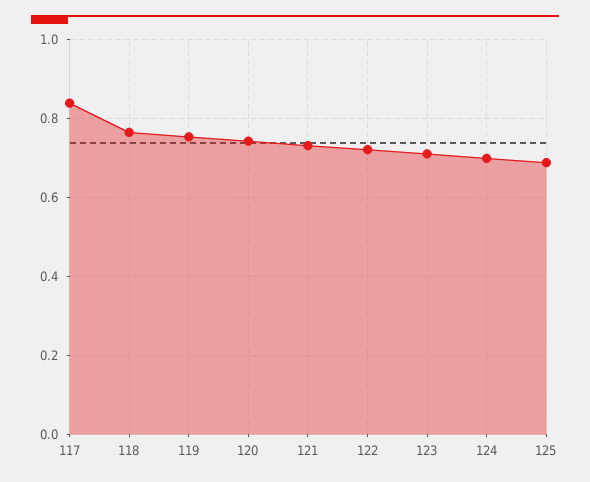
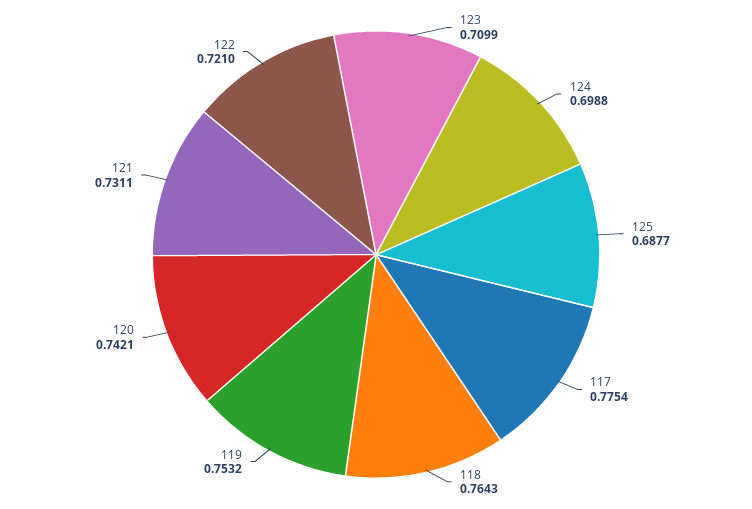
  {
-   "117": 0.84,
+   "117": 0.7754,
    "118": 0.7643,
    "119": 0.7532,
    "120": 0.7421,
    "121": 0.7311,
    "122": 0.721,
    "123": 0.7099,
    "124": 0.6988,
    "125": 0.6877
  }

